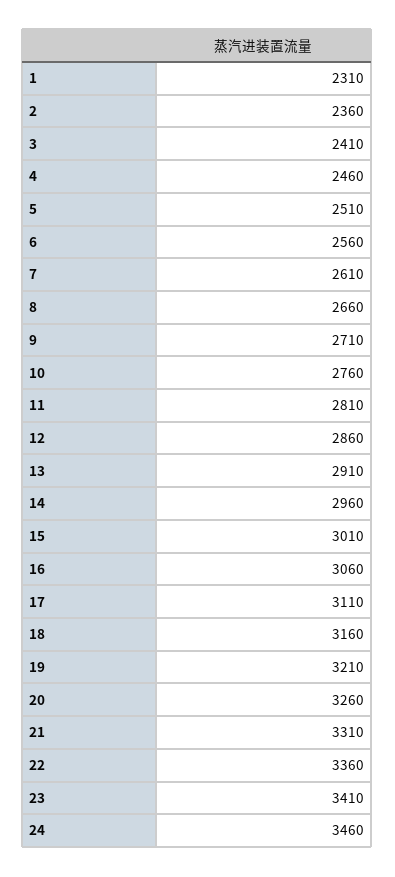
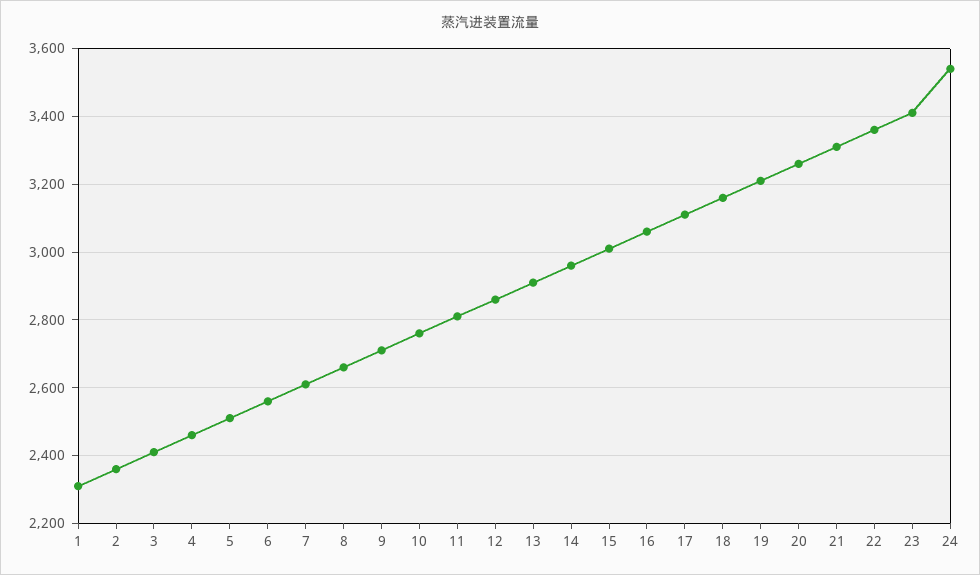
  {
    "1": 2310,
    "2": 2360,
    "3": 2410,
    "4": 2460,
    "5": 2510,
    "6": 2560,
    "7": 2610,
    "8": 2660,
    "9": 2710,
    "10": 2760,
    "11": 2810,
    "12": 2860,
    "13": 2910,
    "14": 2960,
    "15": 3010,
    "16": 3060,
    "17": 3110,
    "18": 3160,
    "19": 3210,
    "20": 3260,
    "21": 3310,
    "22": 3360,
    "23": 3410,
-   "24": 3460
+   "24": 3540
  }

